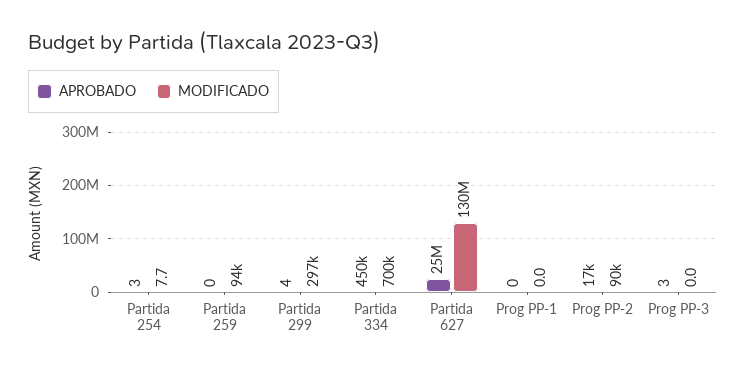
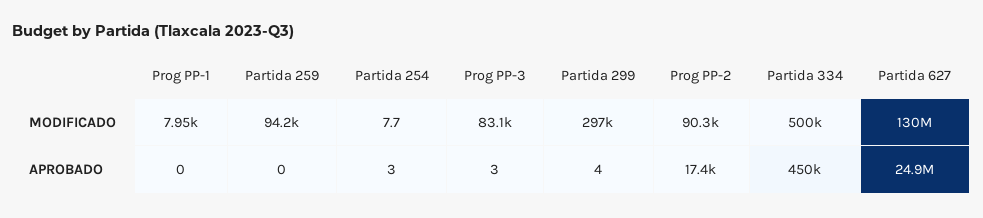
  {
    "APROBADO": {
      "Partida 254": 3,
      "Partida 259": 0,
      "Partida 299": 4,
      "Partida 334": 450000,
      "Partida 627": 24900000,
      "Prog PP-1": 0,
      "Prog PP-2": 17400,
      "Prog PP-3": 3
    },
    "MODIFICADO": {
      "Partida 254": 7.7,
      "Partida 259": 94200,
      "Partida 299": 297000,
-     "Partida 334": 700000,
+     "Partida 334": 500000,
      "Partida 627": 130000000,
-     "Prog PP-1": 0,
+     "Prog PP-1": 7950,
      "Prog PP-2": 90300,
-     "Prog PP-3": 0
+     "Prog PP-3": 83100
    }
  }

